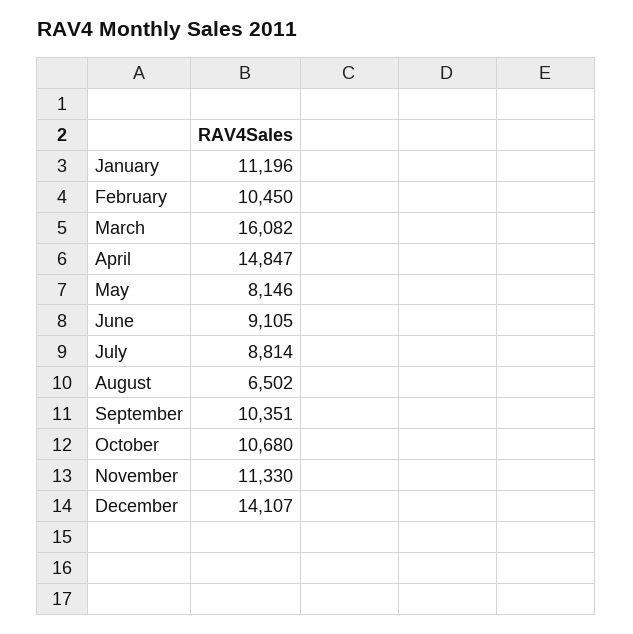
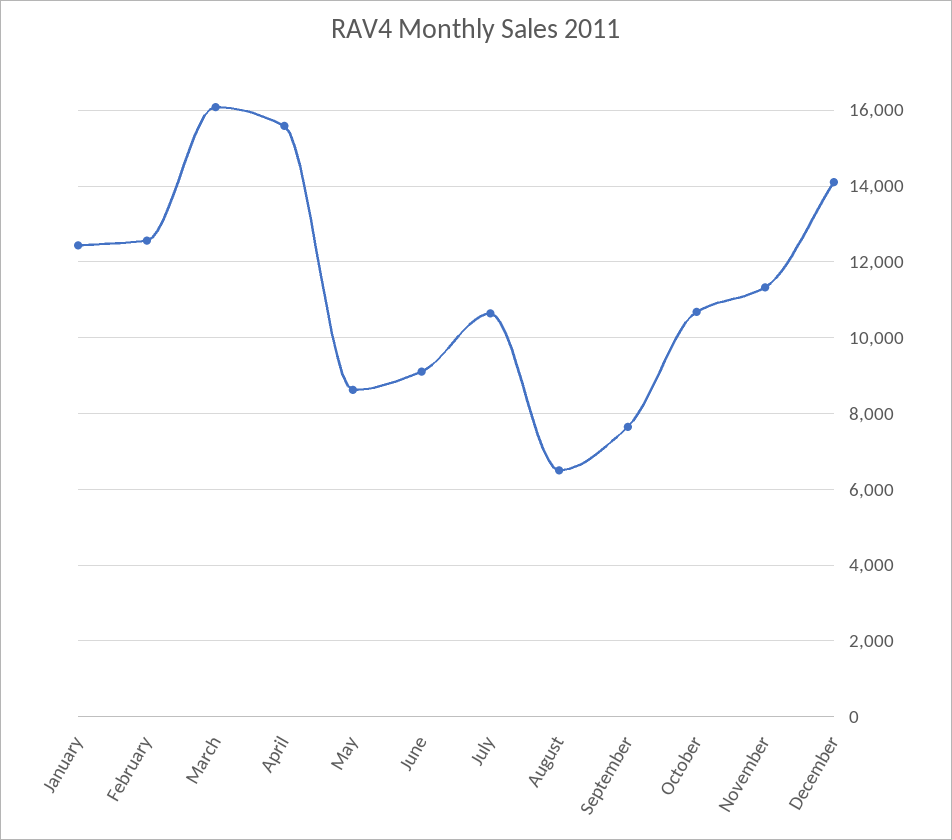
  {
-   "January": 11196,
+   "January": 12400,
-   "February": 10450,
+   "February": 12600,
    "March": 16082,
-   "April": 14847,
+   "April": 15600,
-   "May": 8146,
+   "May": 8600,
    "June": 9105,
-   "July": 8814,
+   "July": 10600,
    "August": 6502,
-   "September": 10351,
+   "September": 7600,
    "October": 10680,
    "November": 11330,
    "December": 14107
  }

